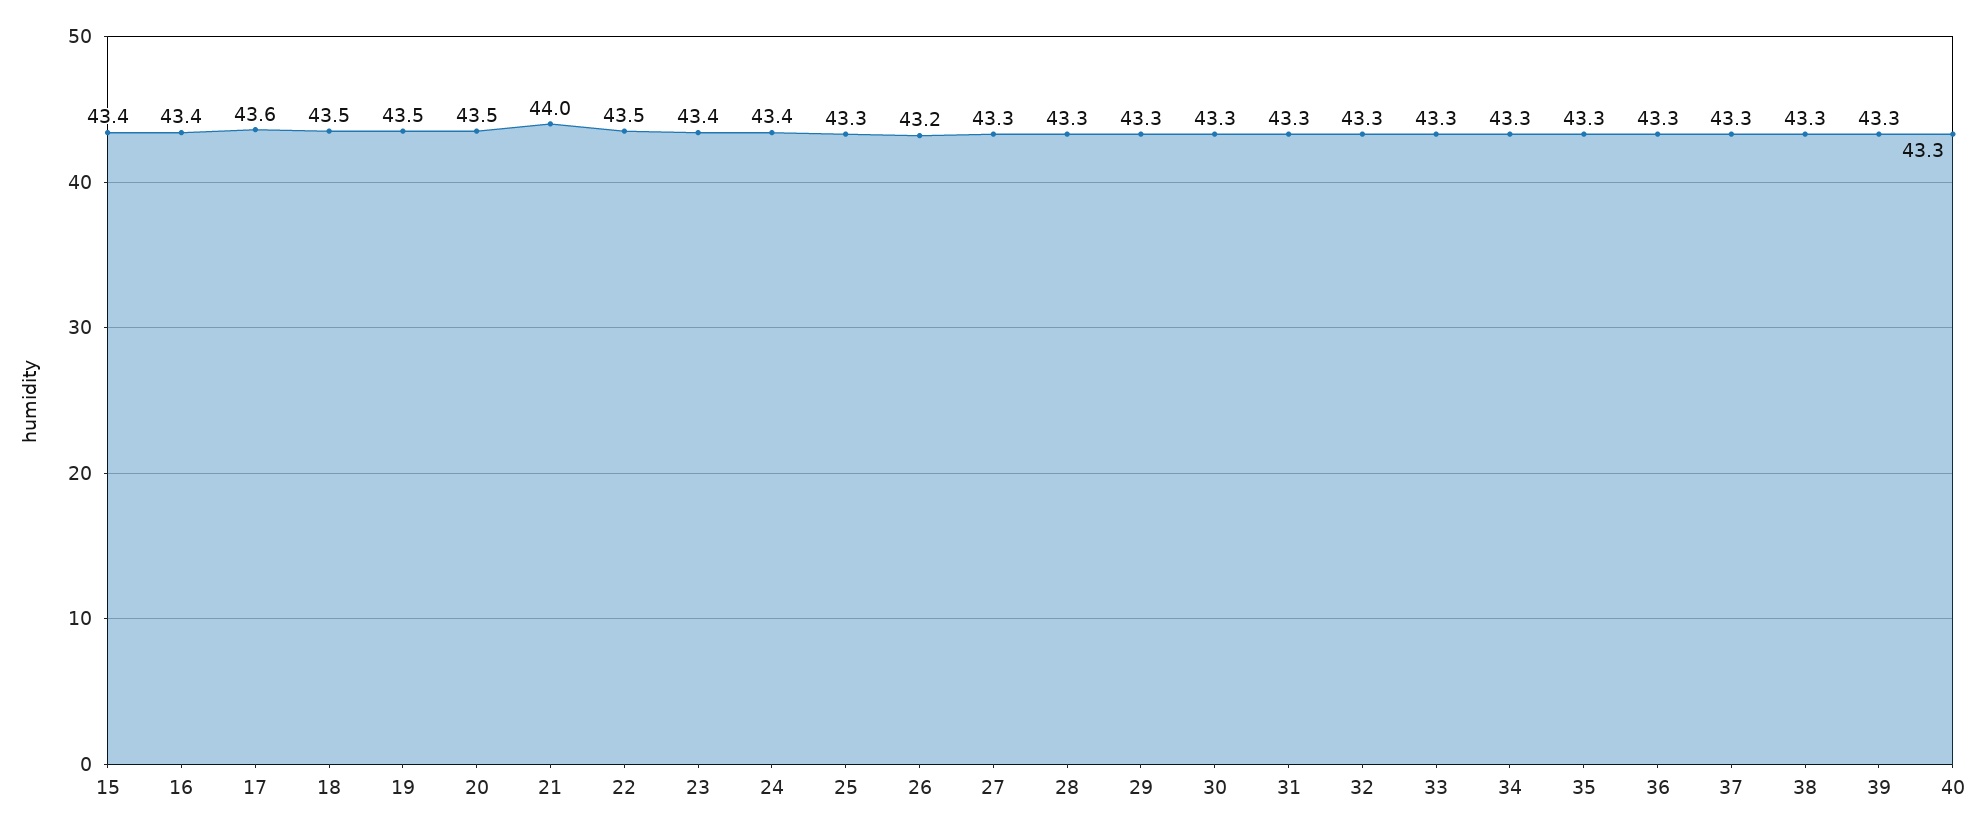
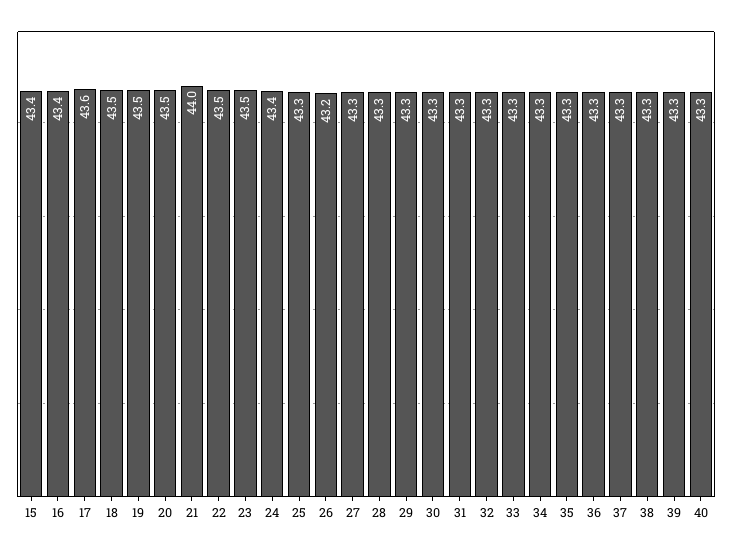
  {
    "15": 43.4,
    "16": 43.4,
    "17": 43.6,
    "18": 43.5,
    "19": 43.5,
    "20": 43.5,
    "21": 44,
    "22": 43.5,
-   "23": 43.4,
+   "23": 43.5,
    "24": 43.4,
    "25": 43.3,
    "26": 43.2,
    "27": 43.3,
    "28": 43.3,
    "29": 43.3,
    "30": 43.3,
    "31": 43.3,
    "32": 43.3,
    "33": 43.3,
    "34": 43.3,
    "35": 43.3,
    "36": 43.3,
    "37": 43.3,
    "38": 43.3,
    "39": 43.3,
    "40": 43.3
  }

